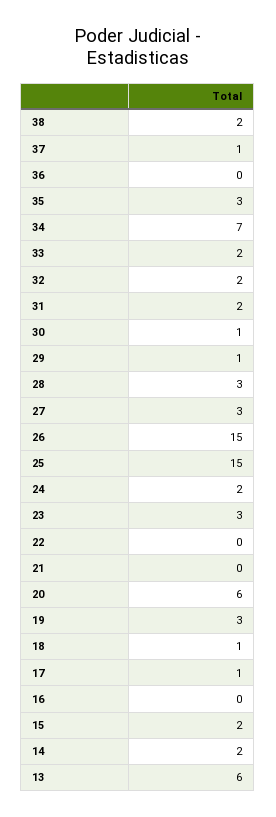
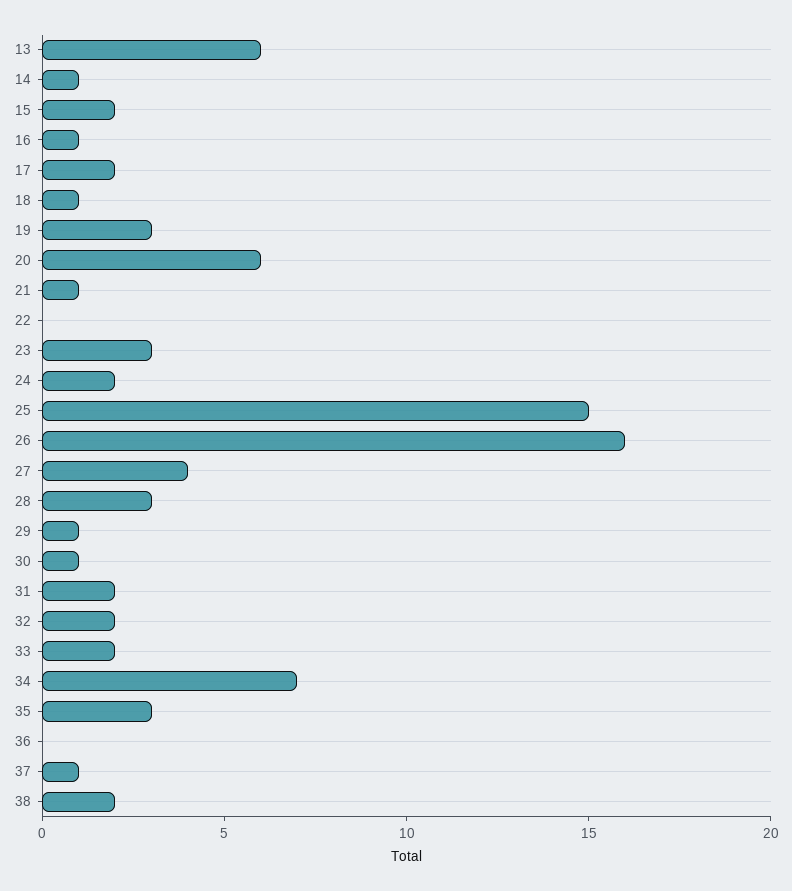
  {
    "38": 2,
    "37": 1,
    "36": 0,
    "35": 3,
    "34": 7,
    "33": 2,
    "32": 2,
    "31": 2,
    "30": 1,
    "29": 1,
    "28": 3,
-   "27": 3,
+   "27": 4,
-   "26": 15,
+   "26": 16,
    "25": 15,
    "24": 2,
    "23": 3,
    "22": 0,
-   "21": 0,
+   "21": 1,
    "20": 6,
    "19": 3,
    "18": 1,
-   "17": 1,
+   "17": 2,
-   "16": 0,
+   "16": 1,
    "15": 2,
-   "14": 2,
+   "14": 1,
    "13": 6
  }

